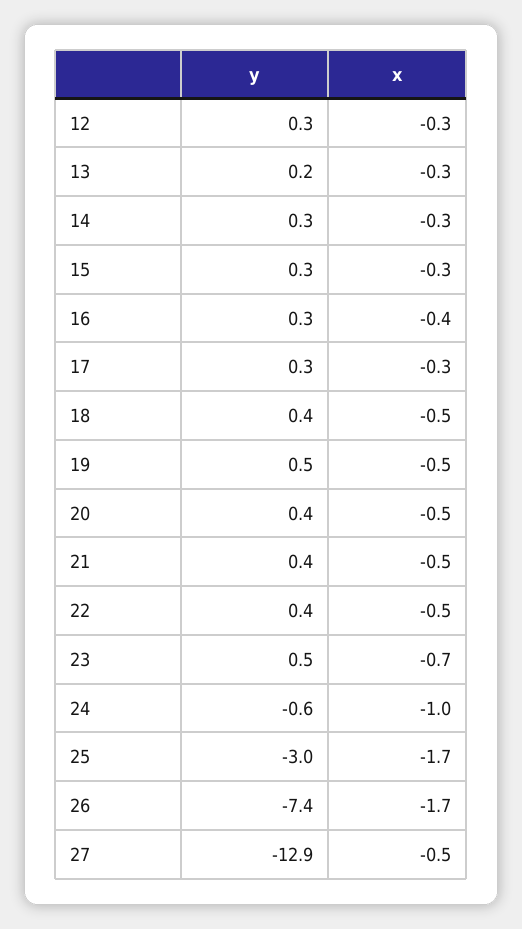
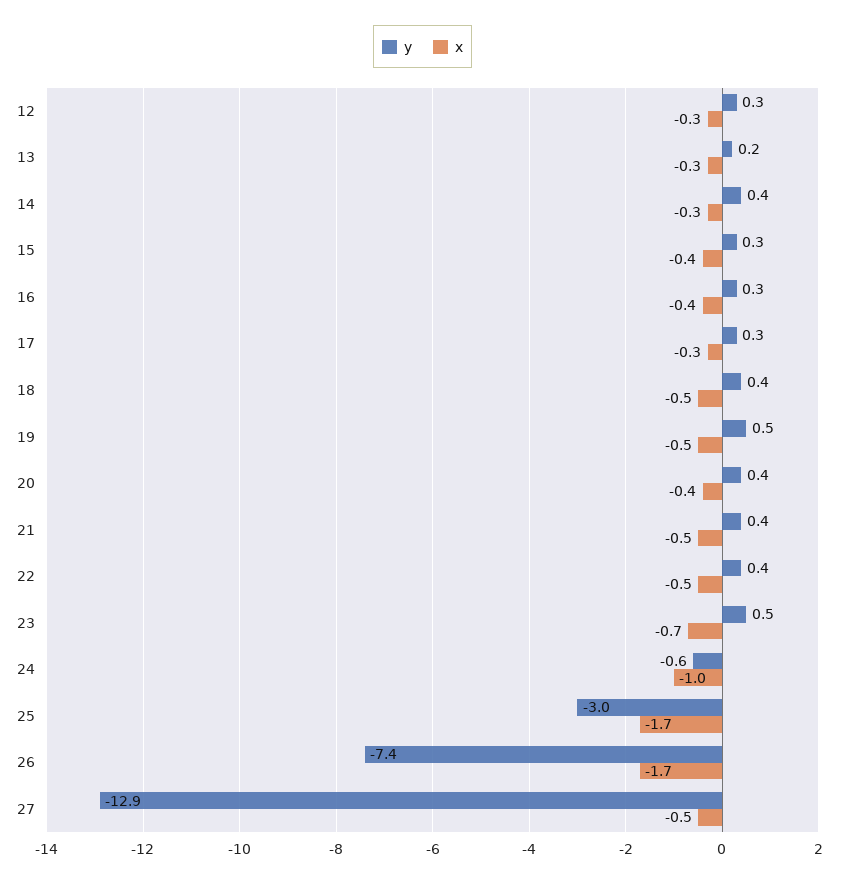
  {
    "y": {
      "12": 0.3,
      "13": 0.2,
-     "14": 0.3,
+     "14": 0.4,
      "15": 0.3,
      "16": 0.3,
      "17": 0.3,
      "18": 0.4,
      "19": 0.5,
      "20": 0.4,
      "21": 0.4,
      "22": 0.4,
      "23": 0.5,
      "24": -0.6,
      "25": -3,
      "26": -7.4,
      "27": -12.9
    },
    "x": {
      "12": -0.3,
      "13": -0.3,
      "14": -0.3,
-     "15": -0.3,
+     "15": -0.4,
      "16": -0.4,
      "17": -0.3,
      "18": -0.5,
      "19": -0.5,
-     "20": -0.5,
+     "20": -0.4,
      "21": -0.5,
      "22": -0.5,
      "23": -0.7,
      "24": -1,
      "25": -1.7,
      "26": -1.7,
      "27": -0.5
    }
  }

